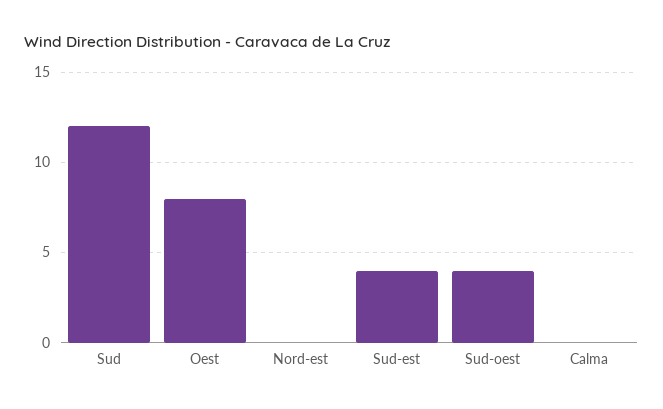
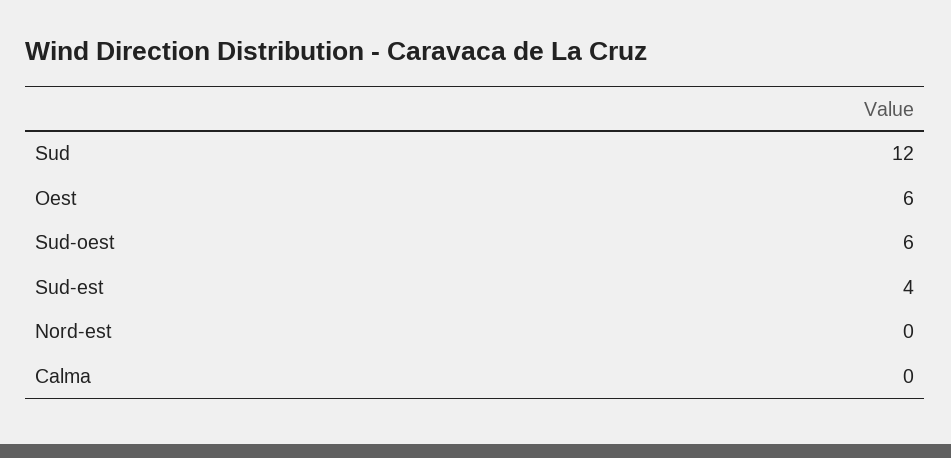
  {
    "Sud": 12,
-   "Oest": 8,
+   "Oest": 6,
    "Nord-est": 0,
    "Sud-est": 4,
-   "Sud-oest": 4,
+   "Sud-oest": 6,
    "Calma": 0
  }

